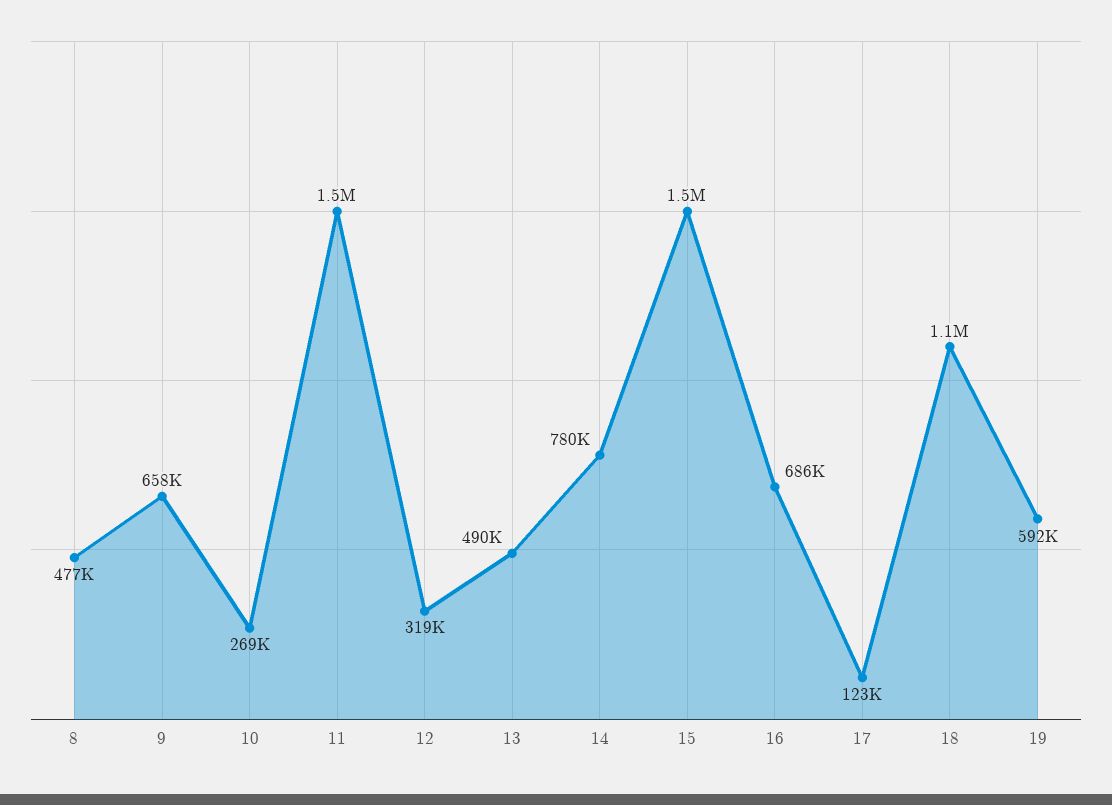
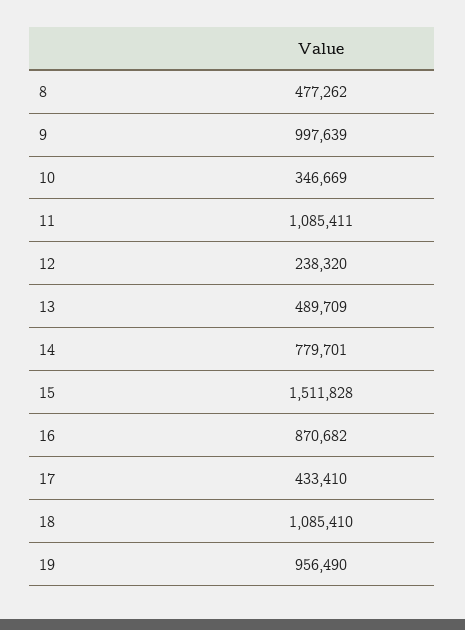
  {
    "8": 477262,
-   "9": 658000,
+   "9": 997639,
-   "10": 269000,
+   "10": 346669,
-   "11": 1500000,
+   "11": 1085411,
-   "12": 319000,
+   "12": 238320,
    "13": 489709,
    "14": 779701,
    "15": 1511828,
-   "16": 686000,
+   "16": 870682,
-   "17": 123000,
+   "17": 433410,
    "18": 1085410,
-   "19": 592000
+   "19": 956490
  }

